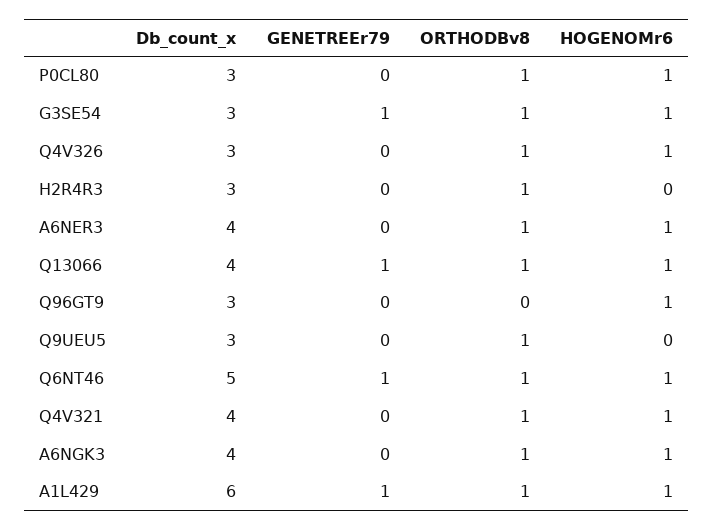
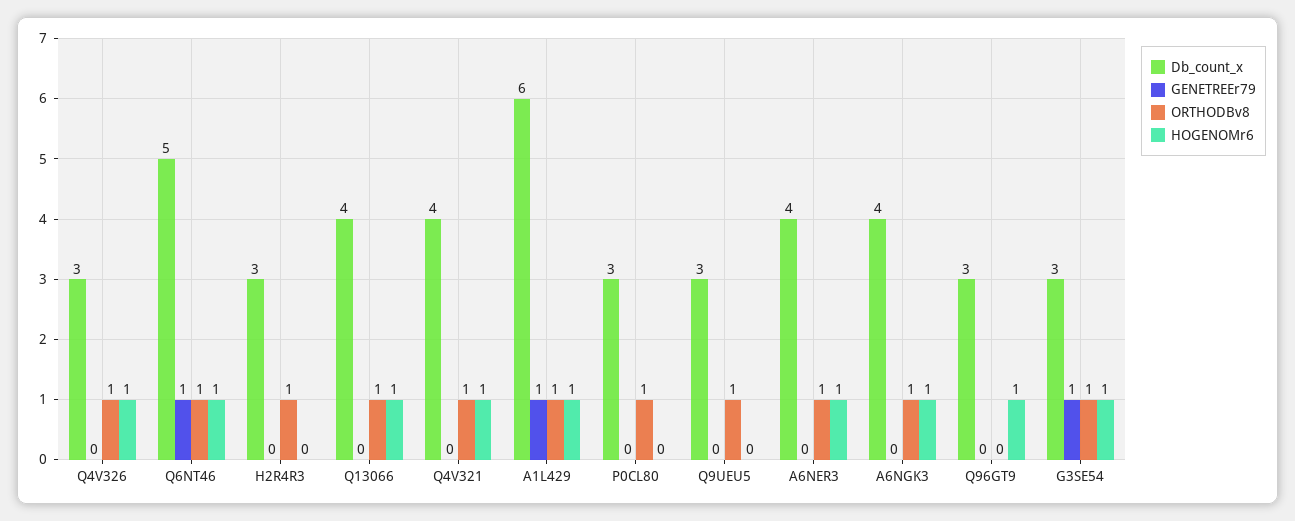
  {
    "Db_count_x": {
      "P0CL80": 3,
      "G3SE54": 3,
      "Q4V326": 3,
      "H2R4R3": 3,
      "A6NER3": 4,
      "Q13066": 4,
      "Q96GT9": 3,
      "Q9UEU5": 3,
      "Q6NT46": 5,
      "Q4V321": 4,
      "A6NGK3": 4,
      "A1L429": 6
    },
    "GENETREEr79": {
      "P0CL80": 0,
      "G3SE54": 1,
      "Q4V326": 0,
      "H2R4R3": 0,
      "A6NER3": 0,
-     "Q13066": 1,
+     "Q13066": 0,
      "Q96GT9": 0,
      "Q9UEU5": 0,
      "Q6NT46": 1,
      "Q4V321": 0,
      "A6NGK3": 0,
      "A1L429": 1
    },
    "ORTHODBv8": {
      "P0CL80": 1,
      "G3SE54": 1,
      "Q4V326": 1,
      "H2R4R3": 1,
      "A6NER3": 1,
      "Q13066": 1,
      "Q96GT9": 0,
      "Q9UEU5": 1,
      "Q6NT46": 1,
      "Q4V321": 1,
      "A6NGK3": 1,
      "A1L429": 1
    },
    "HOGENOMr6": {
-     "P0CL80": 1,
+     "P0CL80": 0,
      "G3SE54": 1,
      "Q4V326": 1,
      "H2R4R3": 0,
      "A6NER3": 1,
      "Q13066": 1,
      "Q96GT9": 1,
      "Q9UEU5": 0,
      "Q6NT46": 1,
      "Q4V321": 1,
      "A6NGK3": 1,
      "A1L429": 1
    }
  }

